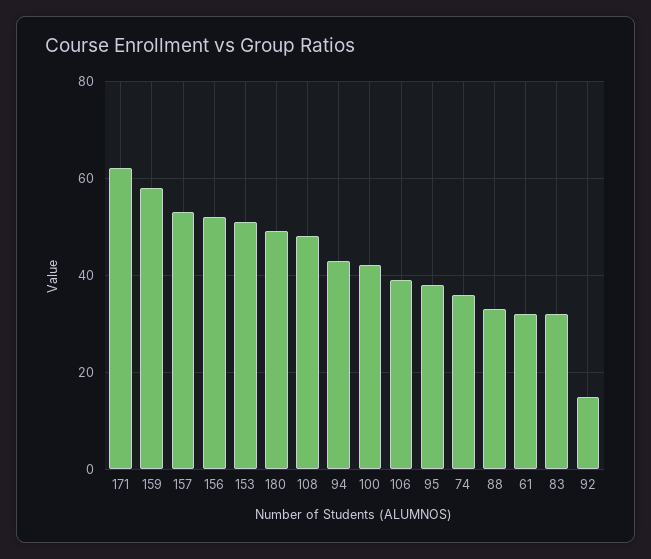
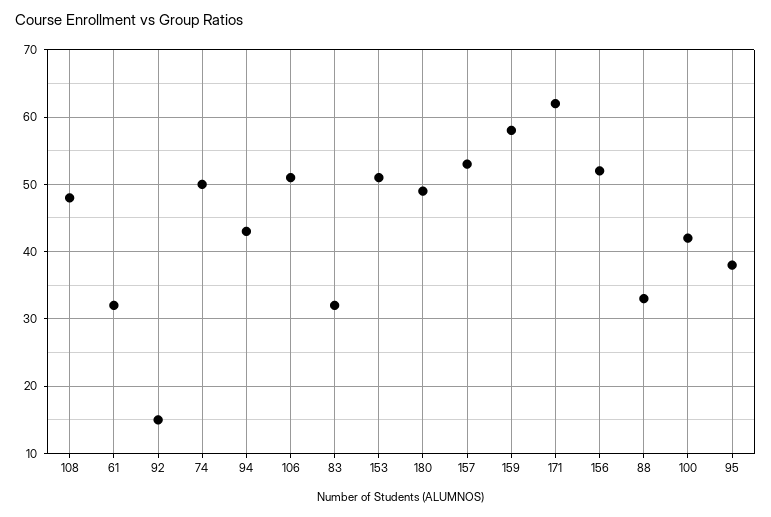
  {
    "171": 62,
    "159": 58,
    "157": 53,
    "156": 52,
    "153": 51,
    "180": 49,
    "108": 48,
    "94": 43,
    "100": 42,
-   "106": 40,
+   "106": 51,
    "95": 38,
-   "74": 35,
+   "74": 50,
    "88": 33,
    "61": 32,
    "83": 32,
    "92": 15
  }

